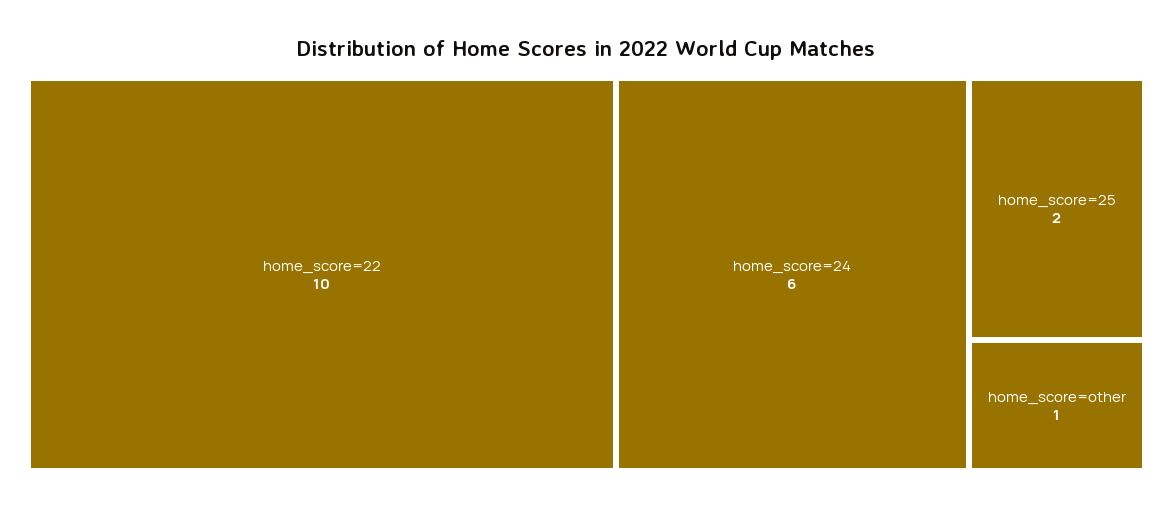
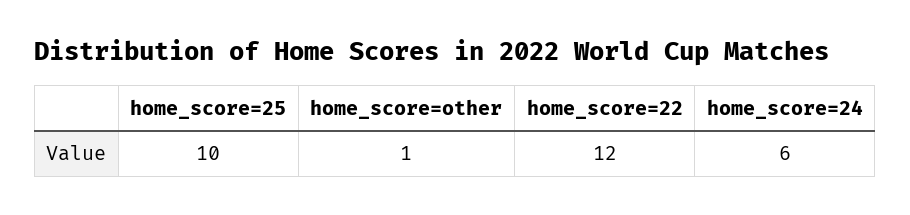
  {
-   "home_score=22": 10,
+   "home_score=22": 12,
    "home_score=24": 6,
-   "home_score=25": 2,
+   "home_score=25": 10,
    "home_score=other": 1
  }

